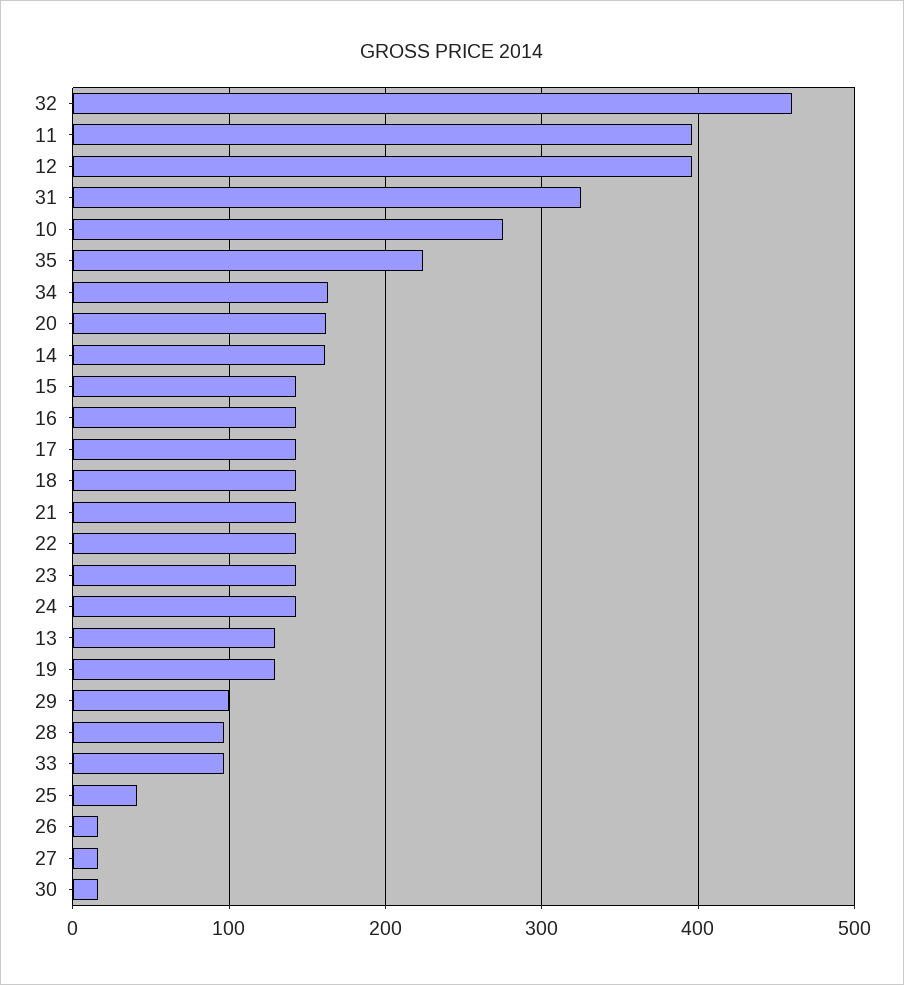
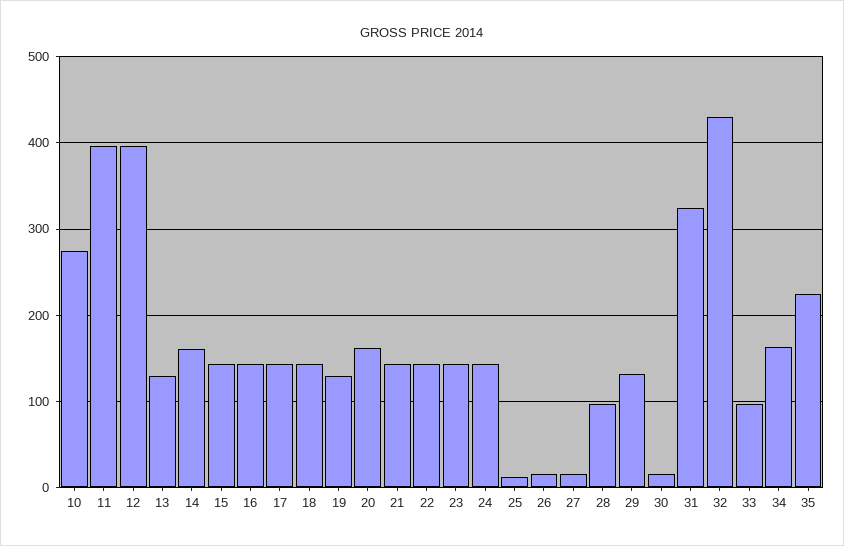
  {
-   "32": 460,
+   "32": 430,
    "11": 400,
    "12": 400,
    "31": 330,
    "10": 280,
    "35": 220,
    "34": 160,
    "20": 160,
    "14": 160,
    "15": 140,
    "16": 140,
    "17": 140,
    "18": 140,
    "21": 140,
    "22": 140,
    "23": 140,
    "24": 140,
    "13": 130,
    "19": 130,
-   "29": 100,
+   "29": 130,
    "28": 100,
    "33": 100,
-   "25": 40,
+   "25": 10,
    "26": 20,
    "27": 20,
    "30": 20
  }

